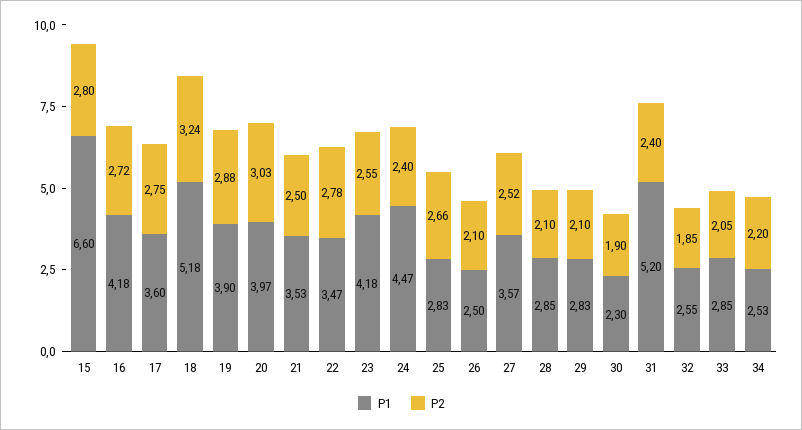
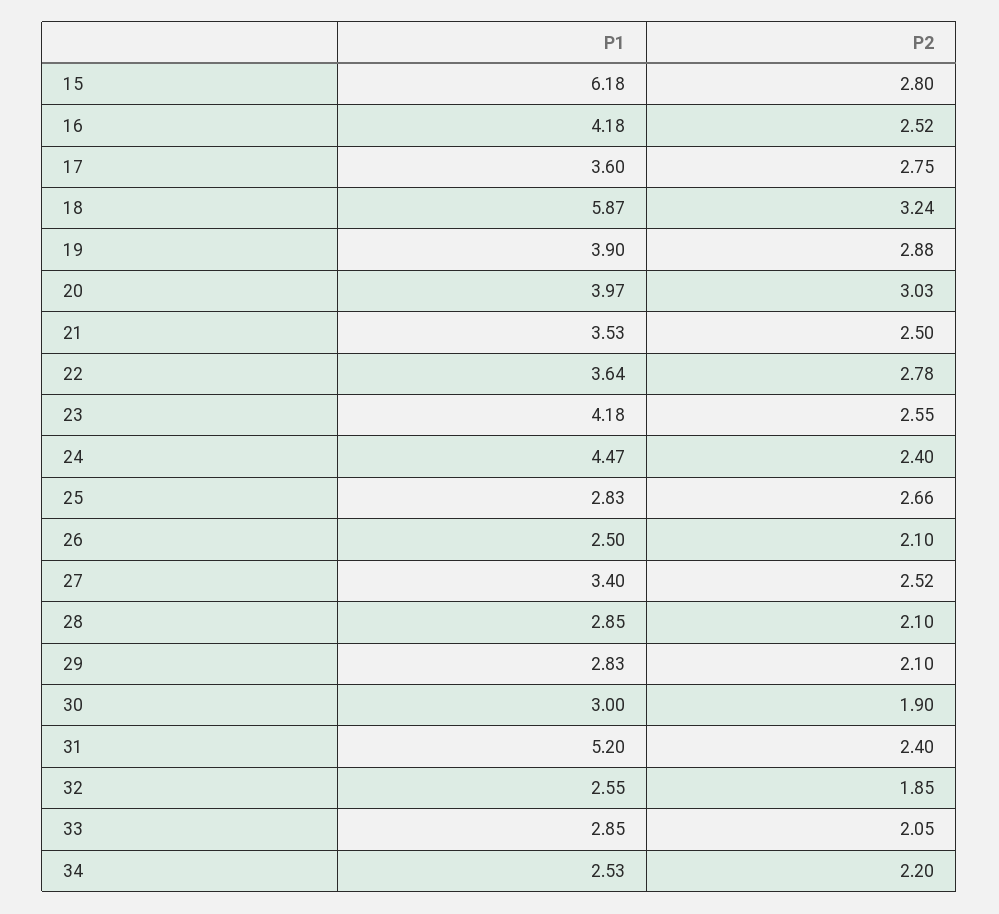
  {
    "P1": {
-     "15": 6.6,
+     "15": 6.18,
      "16": 4.18,
      "17": 3.6,
-     "18": 5.18,
+     "18": 5.87,
      "19": 3.9,
      "20": 3.97,
      "21": 3.53,
-     "22": 3.47,
+     "22": 3.64,
      "23": 4.18,
      "24": 4.47,
      "25": 2.83,
      "26": 2.5,
-     "27": 3.57,
+     "27": 3.4,
      "28": 2.85,
      "29": 2.83,
-     "30": 2.3,
+     "30": 3,
      "31": 5.2,
      "32": 2.55,
      "33": 2.85,
      "34": 2.53
    },
    "P2": {
      "15": 2.8,
-     "16": 2.72,
+     "16": 2.52,
      "17": 2.75,
      "18": 3.24,
      "19": 2.88,
      "20": 3.03,
      "21": 2.5,
      "22": 2.78,
      "23": 2.55,
      "24": 2.4,
      "25": 2.66,
      "26": 2.1,
      "27": 2.52,
      "28": 2.1,
      "29": 2.1,
      "30": 1.9,
      "31": 2.4,
      "32": 1.85,
      "33": 2.05,
      "34": 2.2
    }
  }

